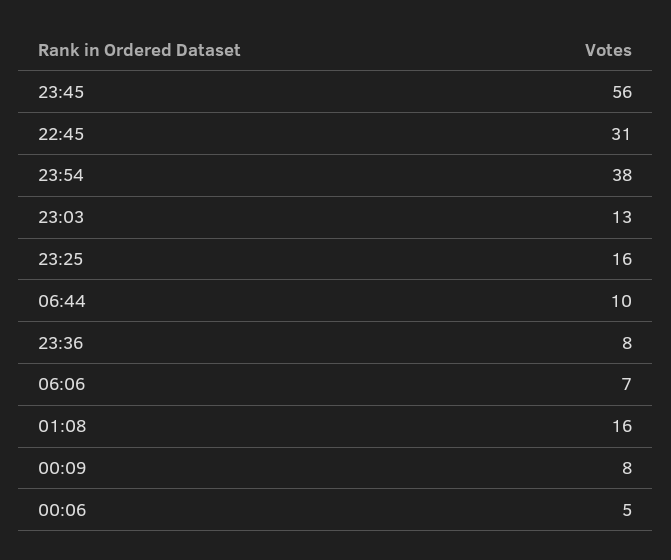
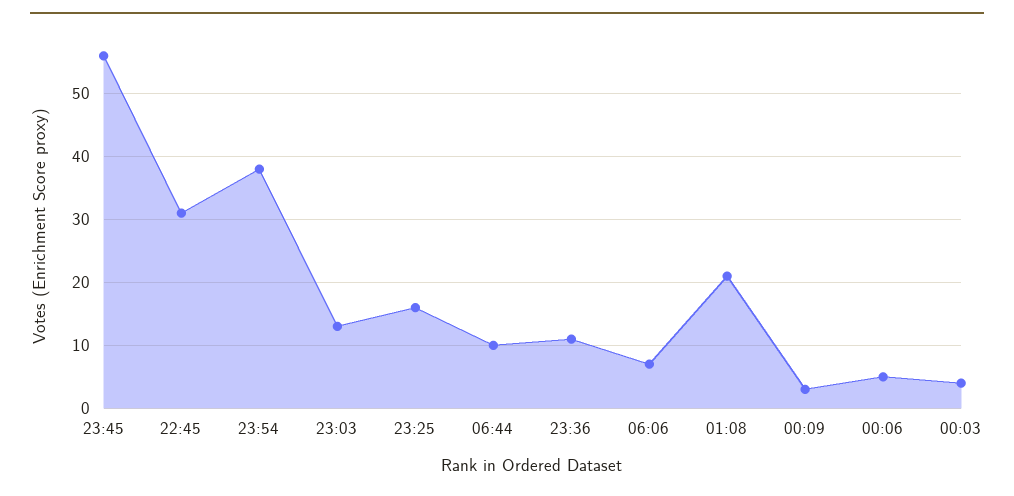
  {
    "23:45": 56,
    "22:45": 31,
    "23:54": 38,
    "23:03": 13,
    "23:25": 16,
    "06:44": 10,
-   "23:36": 8,
+   "23:36": 11,
    "06:06": 7,
-   "01:08": 16,
+   "01:08": 21,
-   "00:09": 8,
+   "00:09": 3,
-   "00:06": 5
+   "00:06": 5,
+   "00:03": 4
  }

